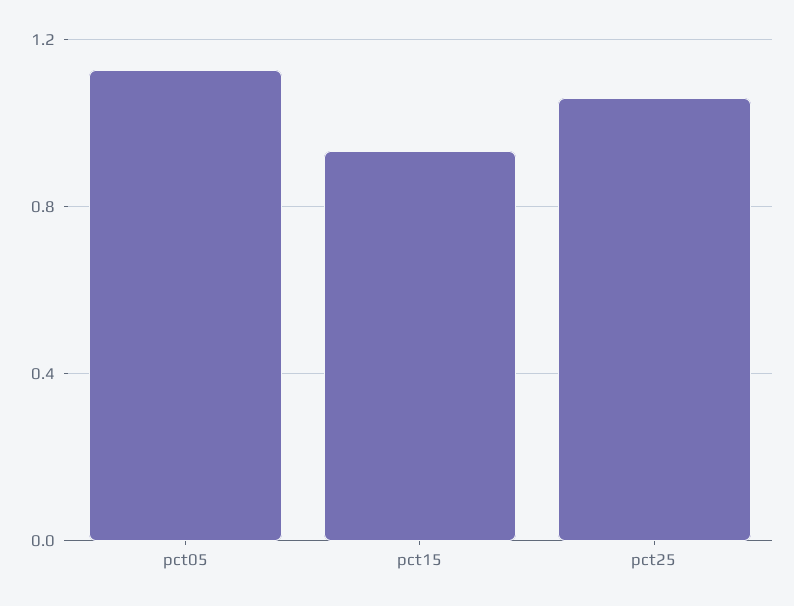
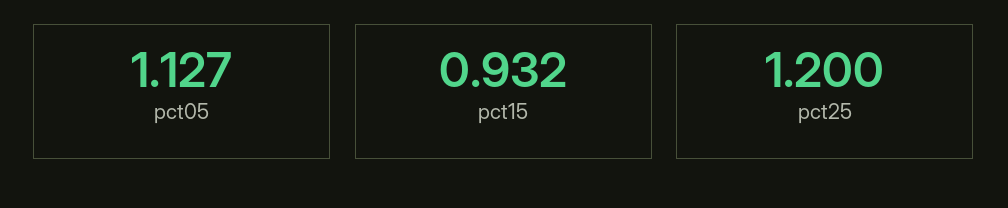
  {
    "pct05": 1.127,
    "pct15": 0.932,
-   "pct25": 1.05
+   "pct25": 1.2
  }

